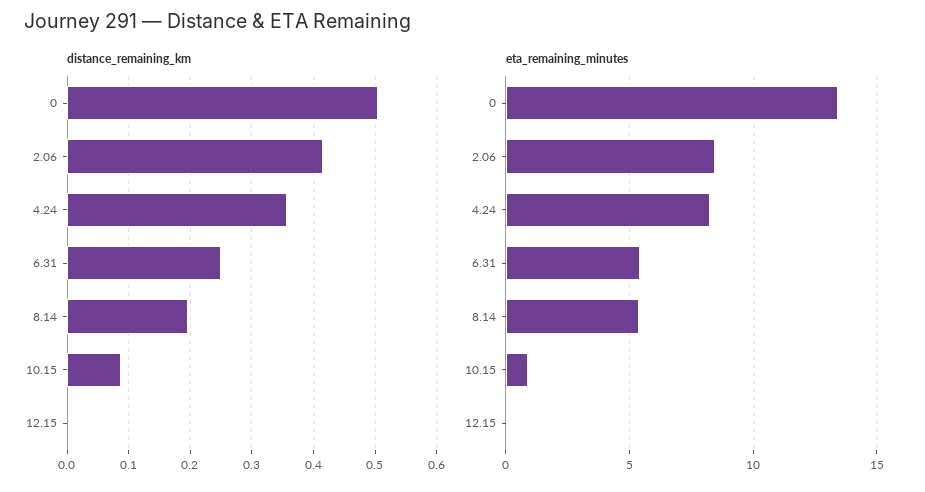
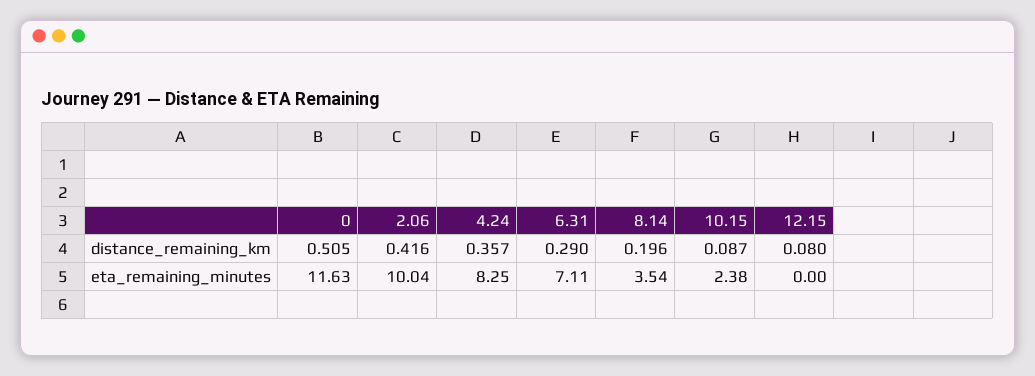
  {
    "distance_remaining_km": {
      "0": 0.505,
      "2.06": 0.416,
      "4.24": 0.357,
-     "6.31": 0.25,
+     "6.31": 0.29,
      "8.14": 0.196,
      "10.15": 0.087,
-     "12.15": 0
+     "12.15": 0.08
    },
    "eta_remaining_minutes": {
-     "0": 13.5,
+     "0": 11.63,
-     "2.06": 8.5,
+     "2.06": 10.04,
      "4.24": 8.25,
-     "6.31": 5.5,
+     "6.31": 7.11,
-     "8.14": 5.5,
+     "8.14": 3.54,
-     "10.15": 1,
+     "10.15": 2.38,
      "12.15": 0
    }
  }

